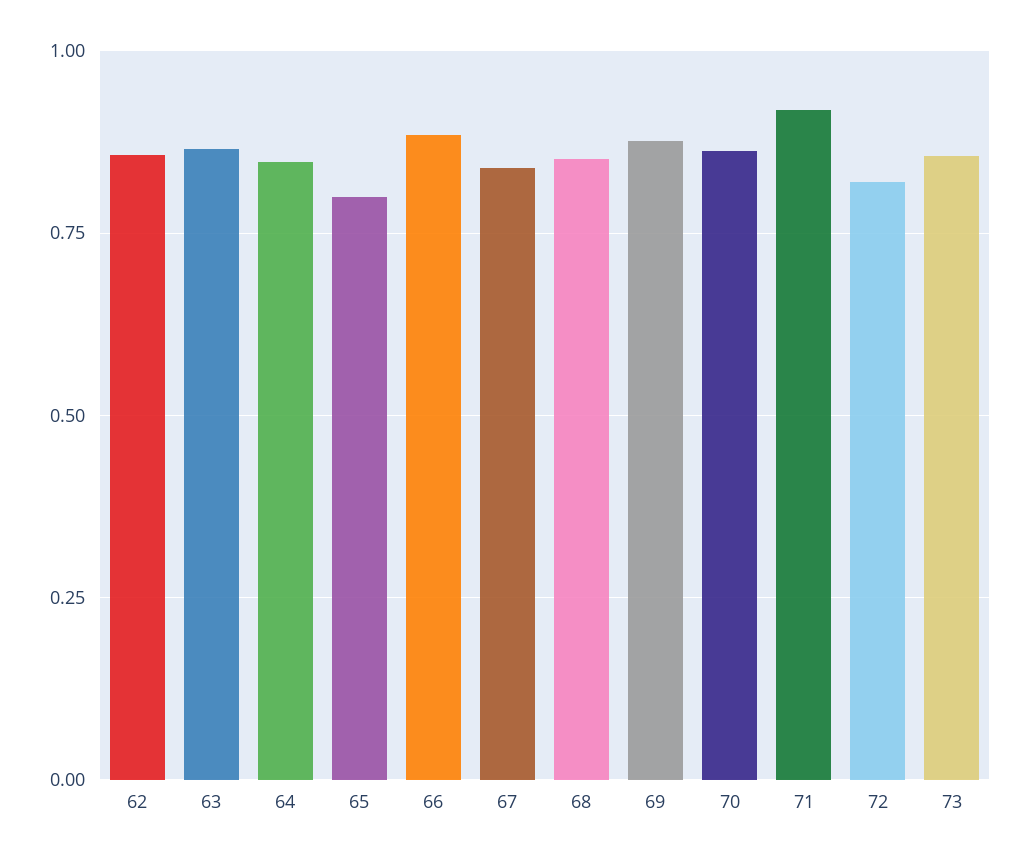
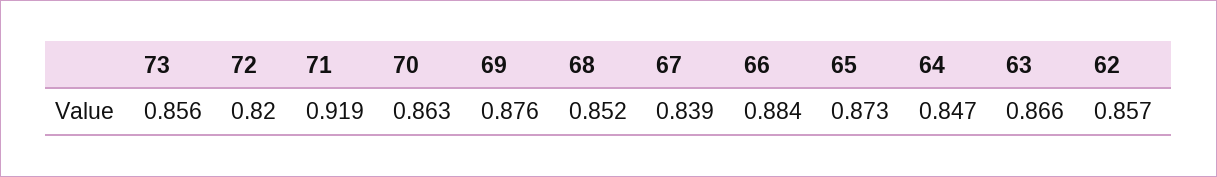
  {
    "62": 0.857,
    "63": 0.866,
    "64": 0.847,
-   "65": 0.8,
+   "65": 0.873,
    "66": 0.884,
    "67": 0.839,
    "68": 0.852,
    "69": 0.876,
    "70": 0.863,
    "71": 0.919,
    "72": 0.82,
    "73": 0.856
  }

